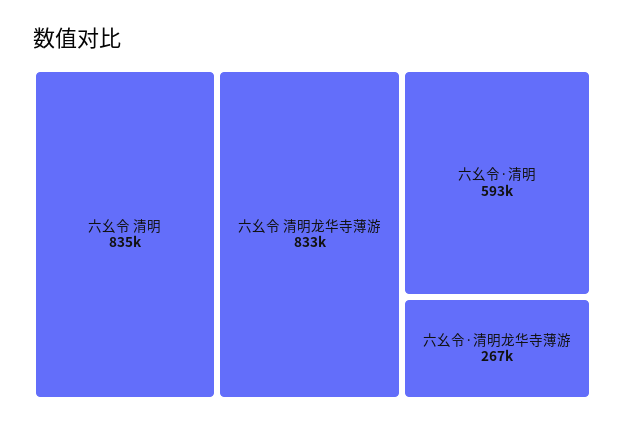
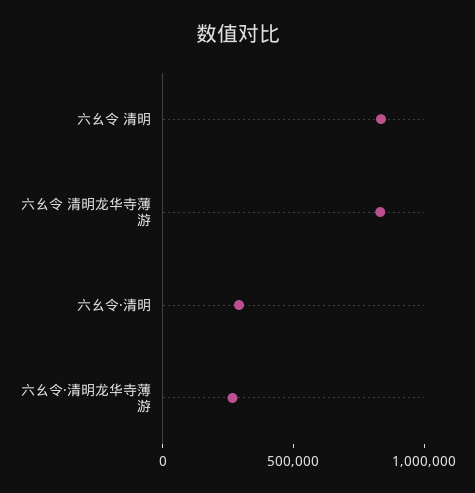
  {
    "六幺令 清明": 835000,
    "六幺令 清明龙华寺薄游": 833000,
-   "六幺令·清明": 593000,
+   "六幺令·清明": 300000,
    "六幺令·清明龙华寺薄游": 267000
  }

